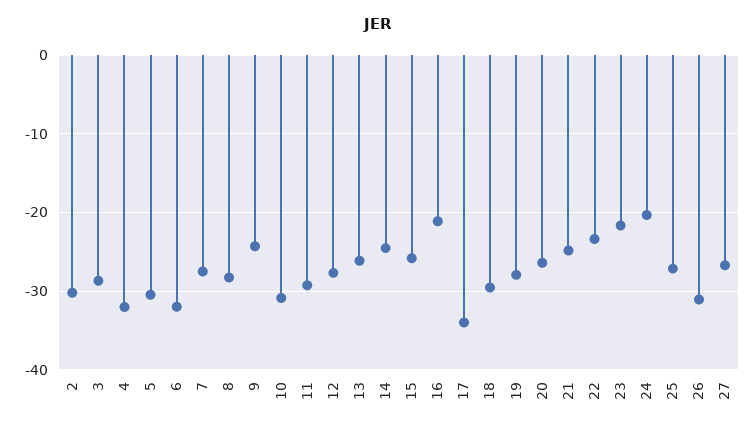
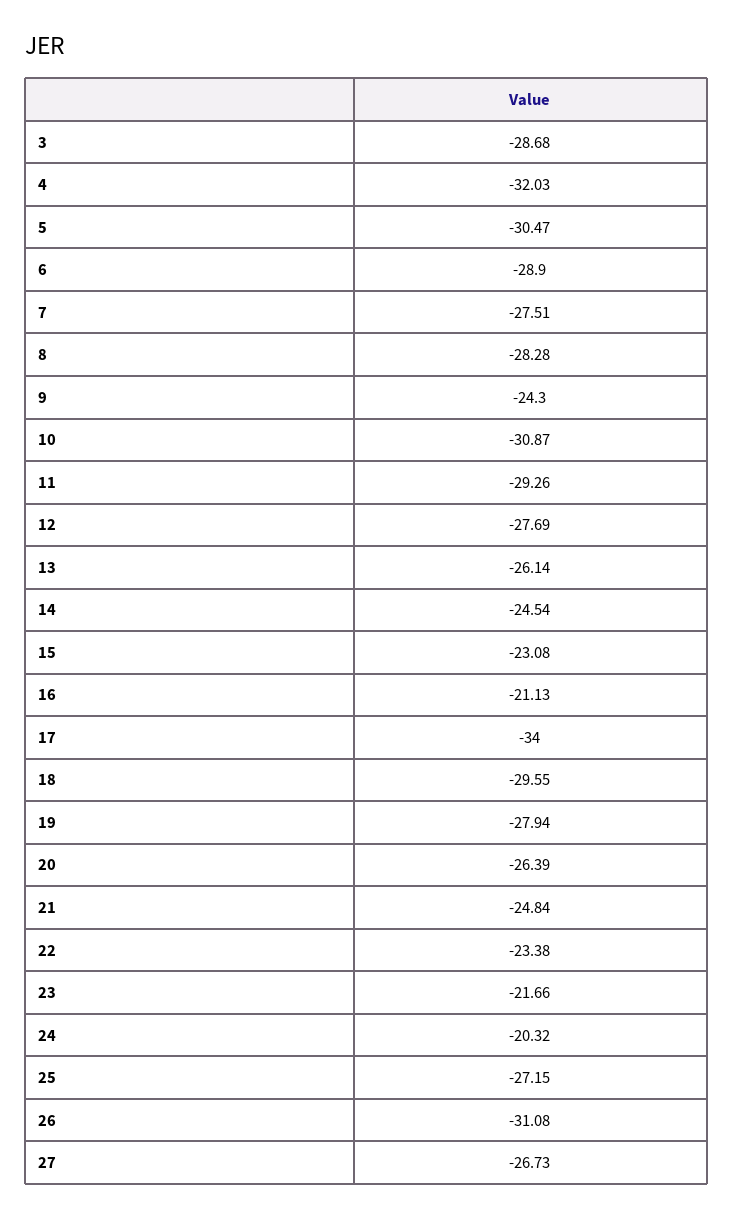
  {
-   "2": -30,
    "3": -28.68,
    "4": -32.03,
    "5": -30.47,
-   "6": -32,
+   "6": -28.9,
    "7": -27.51,
    "8": -28.28,
    "9": -24.3,
    "10": -30.87,
    "11": -29.26,
    "12": -27.69,
    "13": -26.14,
    "14": -24.54,
-   "15": -26,
+   "15": -23.08,
    "16": -21.13,
    "17": -34,
    "18": -29.55,
    "19": -27.94,
    "20": -26.39,
    "21": -24.84,
    "22": -23.38,
    "23": -21.66,
    "24": -20.32,
    "25": -27.15,
    "26": -31.08,
    "27": -26.73
  }

